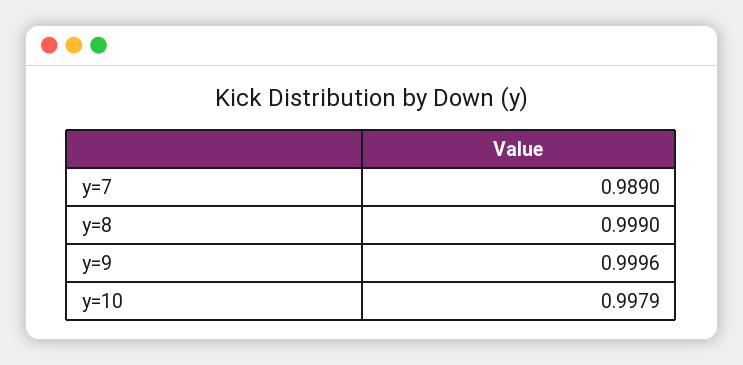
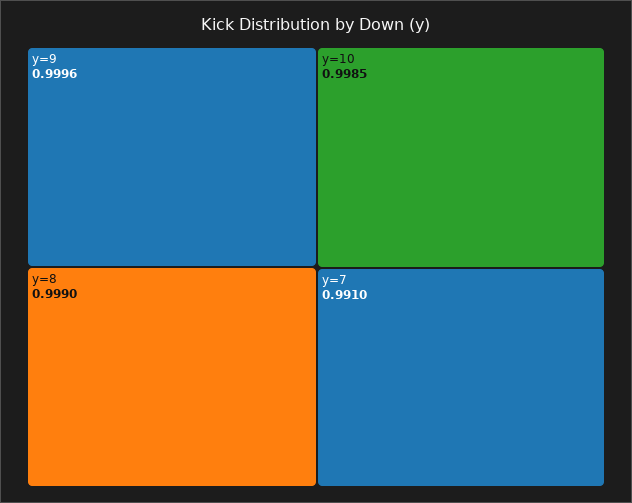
  {
-   "y=7": 0.989,
+   "y=7": 0.991,
    "y=8": 0.999,
    "y=9": 0.9996,
-   "y=10": 0.9979
+   "y=10": 0.9985
  }

